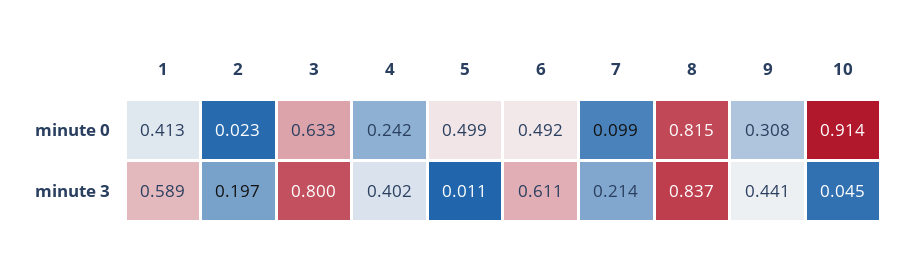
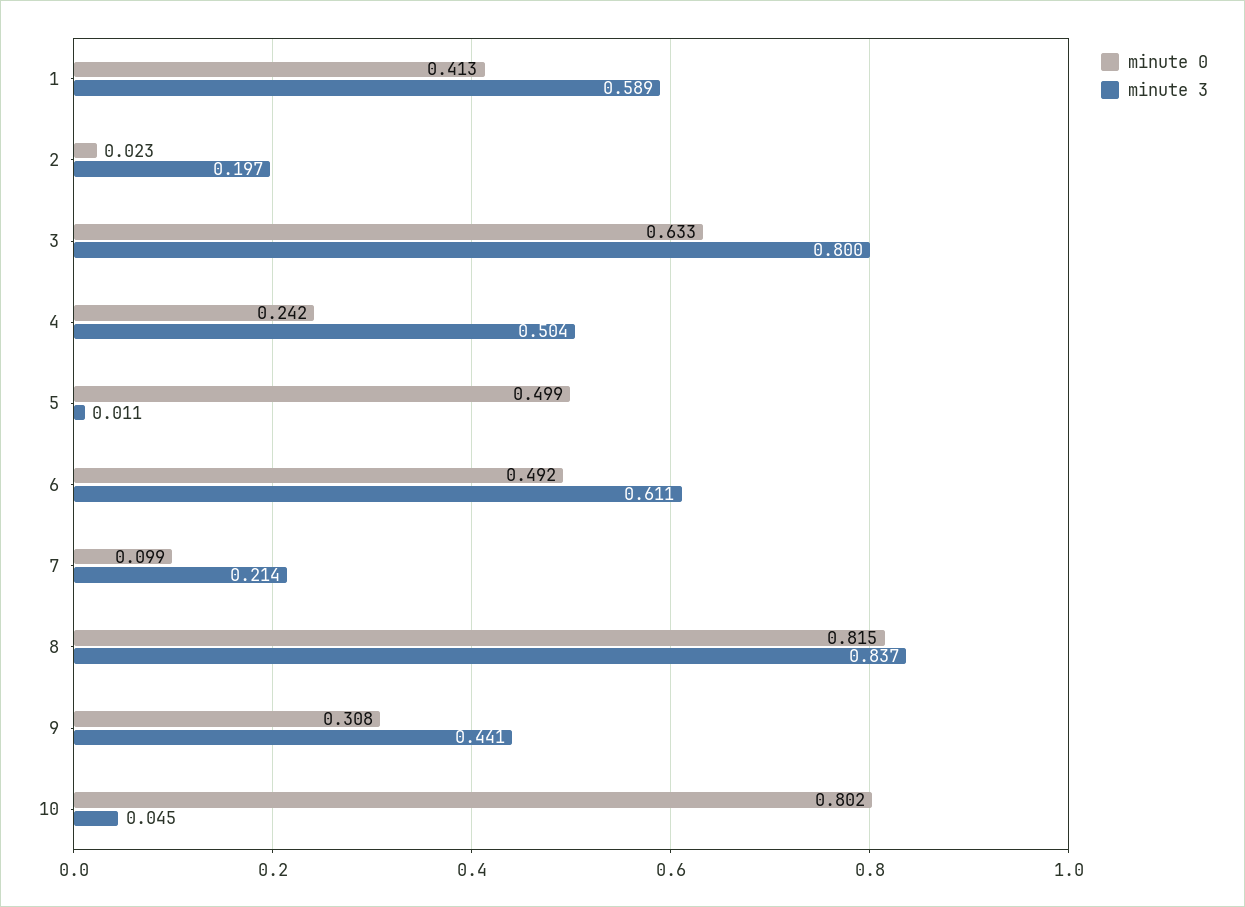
  {
    "minute 0": {
      "1": 0.413,
      "2": 0.023,
      "3": 0.633,
      "4": 0.242,
      "5": 0.499,
      "6": 0.492,
      "7": 0.099,
      "8": 0.815,
      "9": 0.308,
-     "10": 0.914
+     "10": 0.802
    },
    "minute 3": {
      "1": 0.589,
      "2": 0.197,
      "3": 0.8,
-     "4": 0.402,
+     "4": 0.504,
      "5": 0.011,
      "6": 0.611,
      "7": 0.214,
      "8": 0.837,
      "9": 0.441,
      "10": 0.045
    }
  }

